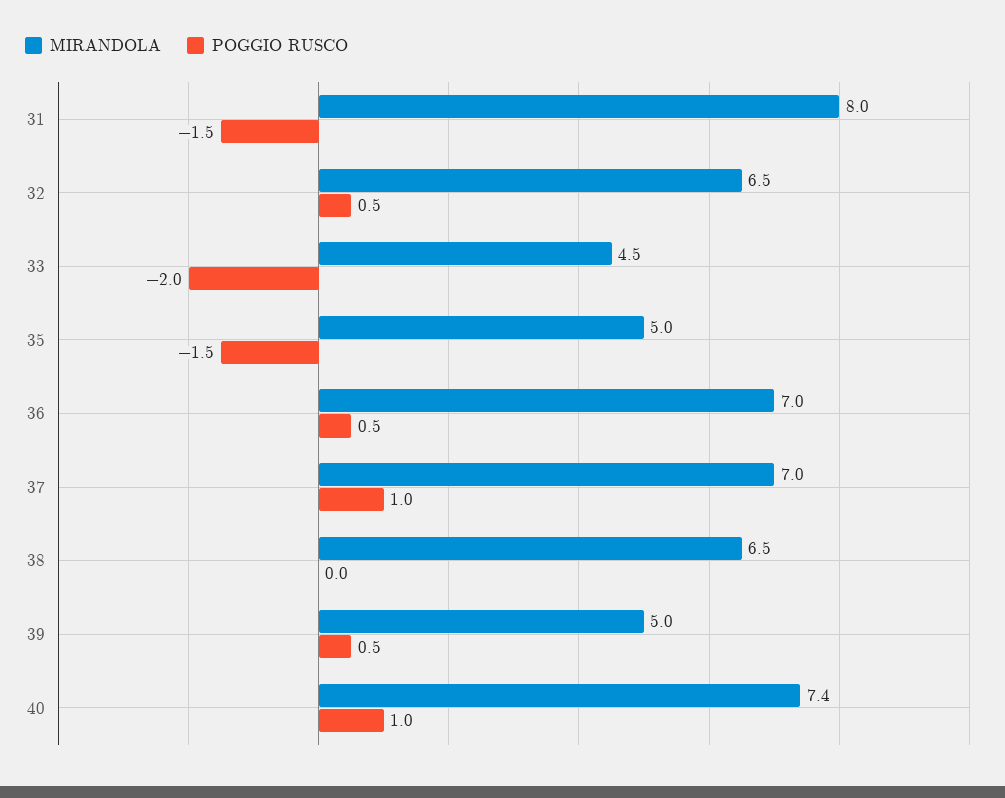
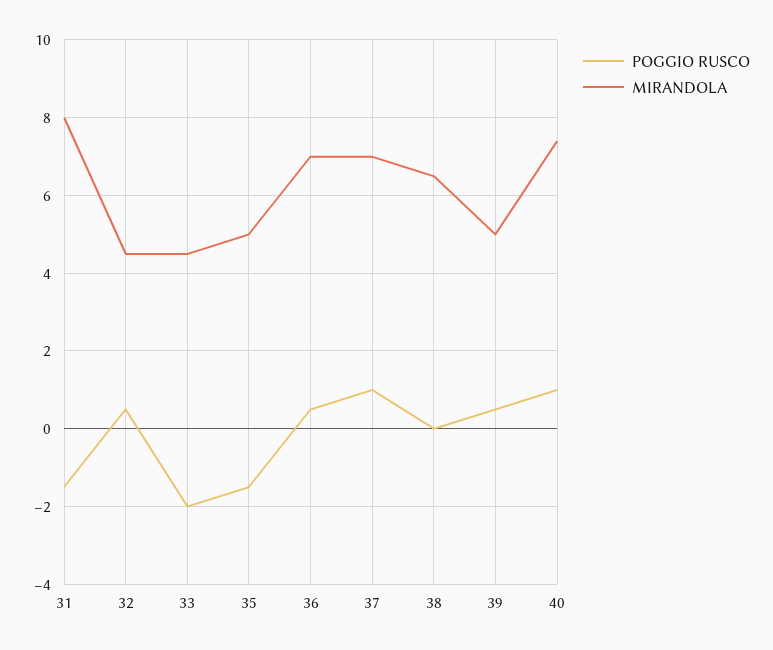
  {
    "MIRANDOLA": {
      "31": 8,
-     "32": 6.5,
+     "32": 4.5,
      "33": 4.5,
      "35": 5,
      "36": 7,
      "37": 7,
      "38": 6.5,
      "39": 5,
      "40": 7.4
    },
    "POGGIO RUSCO": {
      "31": -1.5,
      "32": 0.5,
      "33": -2,
      "35": -1.5,
      "36": 0.5,
      "37": 1,
      "38": 0,
      "39": 0.5,
      "40": 1
    }
  }

